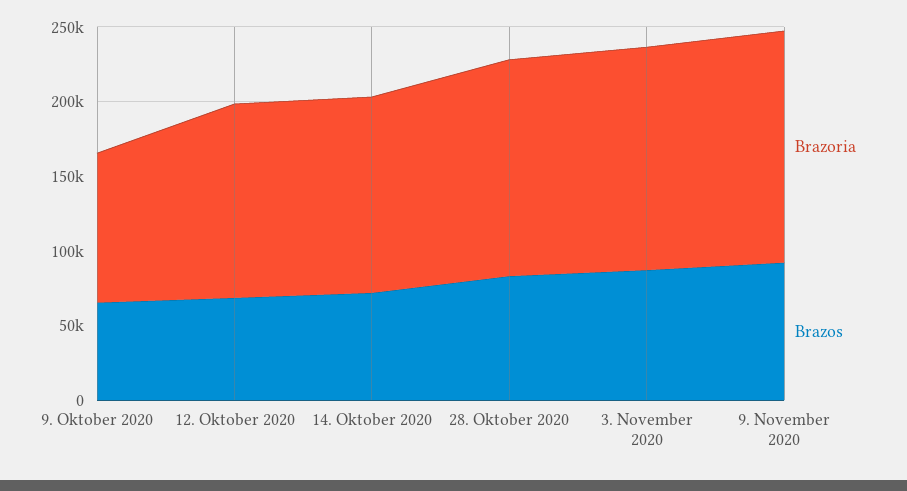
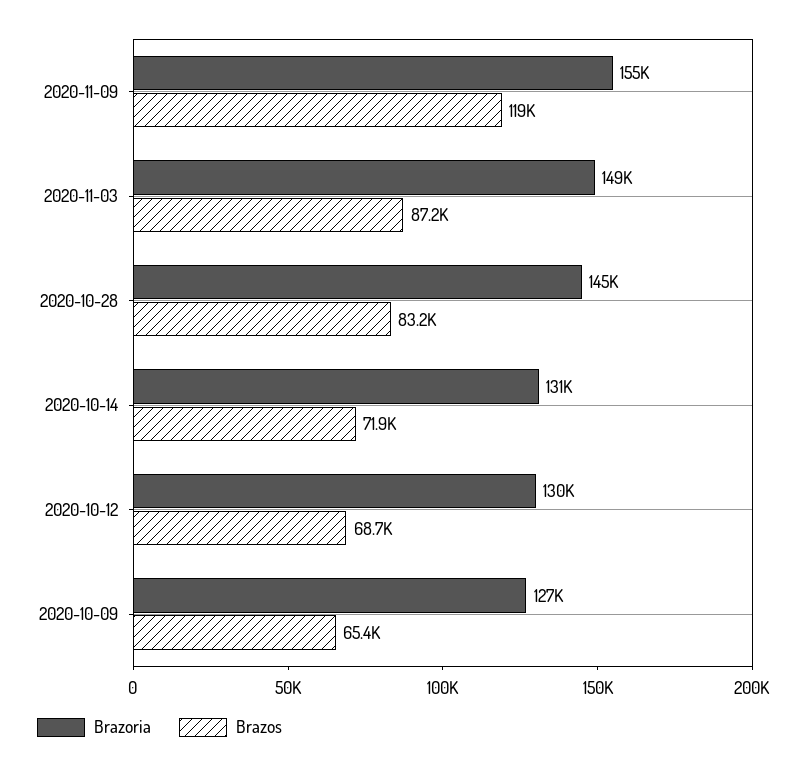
  {
    "Brazoria": {
-     "9. Oktober 2020": 100000,
+     "9. Oktober 2020": 127000,
      "12. Oktober 2020": 130000,
      "14. Oktober 2020": 131000,
      "28. Oktober 2020": 145000,
      "3. November 2020": 149000,
      "9. November 2020": 155000
    },
    "Brazos": {
      "9. Oktober 2020": 65400,
      "12. Oktober 2020": 68700,
      "14. Oktober 2020": 71900,
      "28. Oktober 2020": 83200,
      "3. November 2020": 87200,
-     "9. November 2020": 90000
+     "9. November 2020": 119000
    }
  }

